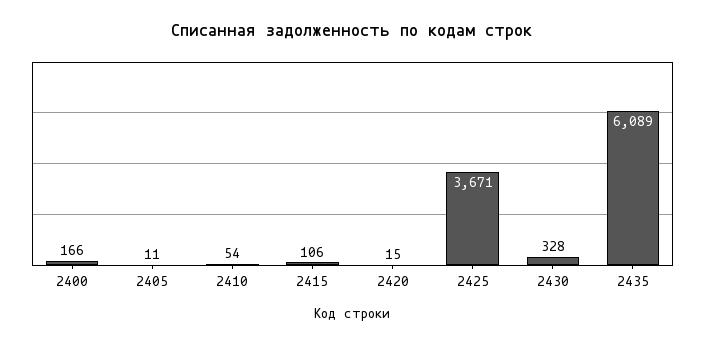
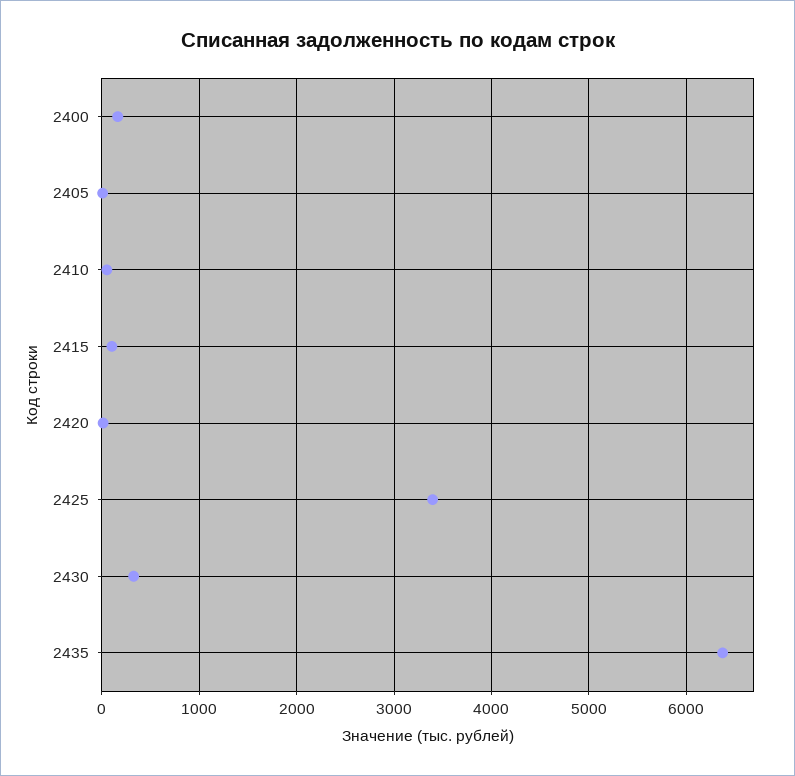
  {
    "2400": 166,
    "2405": 11,
    "2410": 54,
    "2415": 106,
    "2420": 15,
-   "2425": 3671,
+   "2425": 3400,
    "2430": 328,
-   "2435": 6089
+   "2435": 6400
  }

